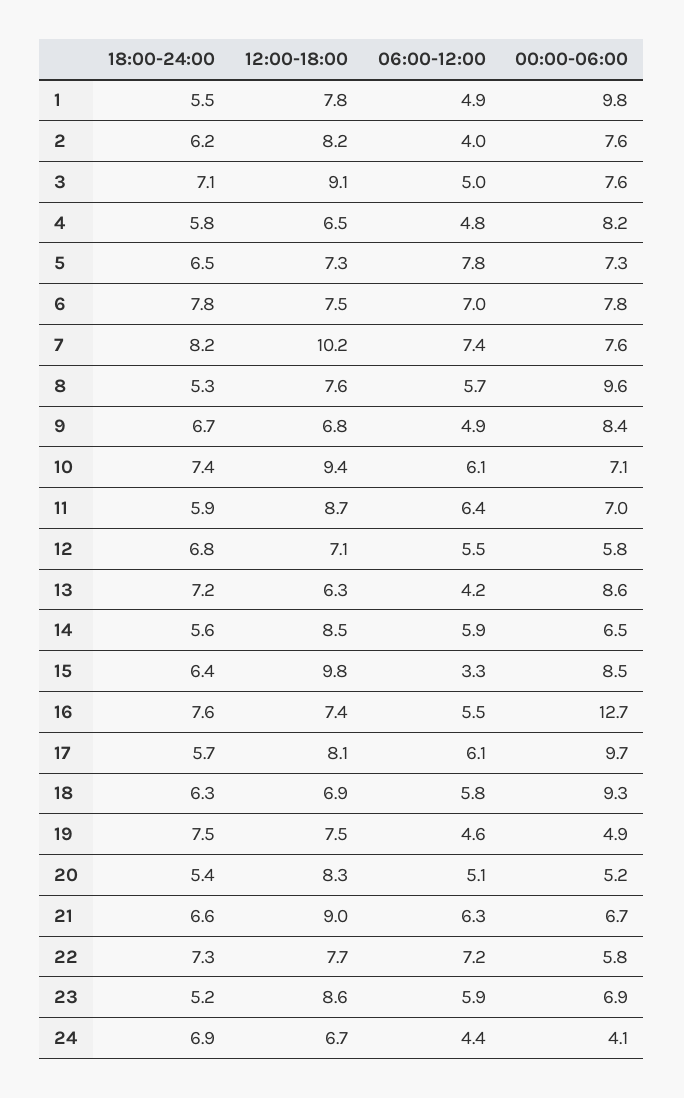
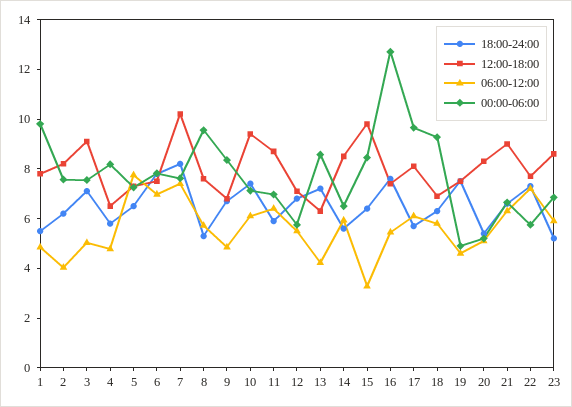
  {
    "18:00-24:00": {
      "1": 5.5,
      "2": 6.2,
      "3": 7.1,
      "4": 5.8,
      "5": 6.5,
      "6": 7.8,
      "7": 8.2,
      "8": 5.3,
      "9": 6.7,
      "10": 7.4,
      "11": 5.9,
      "12": 6.8,
      "13": 7.2,
      "14": 5.6,
      "15": 6.4,
      "16": 7.6,
      "17": 5.7,
      "18": 6.3,
      "19": 7.5,
      "20": 5.4,
      "21": 6.6,
      "22": 7.3,
-     "23": 5.2,
+     "23": 5.2
-     "24": 6.9
    },
    "12:00-18:00": {
      "1": 7.8,
      "2": 8.2,
      "3": 9.1,
      "4": 6.5,
      "5": 7.3,
      "6": 7.5,
      "7": 10.2,
      "8": 7.6,
      "9": 6.8,
      "10": 9.4,
      "11": 8.7,
      "12": 7.1,
      "13": 6.3,
      "14": 8.5,
      "15": 9.8,
      "16": 7.4,
      "17": 8.1,
      "18": 6.9,
      "19": 7.5,
      "20": 8.3,
      "21": 9,
      "22": 7.7,
-     "23": 8.6,
+     "23": 8.6
-     "24": 6.7
    },
    "06:00-12:00": {
      "1": 4.9,
      "2": 4,
      "3": 5,
      "4": 4.8,
      "5": 7.8,
      "6": 7,
      "7": 7.4,
      "8": 5.7,
      "9": 4.9,
      "10": 6.1,
      "11": 6.4,
      "12": 5.5,
      "13": 4.2,
      "14": 5.9,
      "15": 3.3,
      "16": 5.5,
      "17": 6.1,
      "18": 5.8,
      "19": 4.6,
      "20": 5.1,
      "21": 6.3,
      "22": 7.2,
-     "23": 5.9,
+     "23": 5.9
-     "24": 4.4
    },
    "00:00-06:00": {
      "1": 9.8,
      "2": 7.6,
      "3": 7.6,
      "4": 8.2,
      "5": 7.3,
      "6": 7.8,
      "7": 7.6,
      "8": 9.6,
      "9": 8.4,
      "10": 7.1,
      "11": 7,
      "12": 5.8,
      "13": 8.6,
      "14": 6.5,
      "15": 8.5,
      "16": 12.7,
      "17": 9.7,
      "18": 9.3,
      "19": 4.9,
      "20": 5.2,
      "21": 6.7,
      "22": 5.8,
-     "23": 6.9,
+     "23": 6.9
-     "24": 4.1
    }
  }

